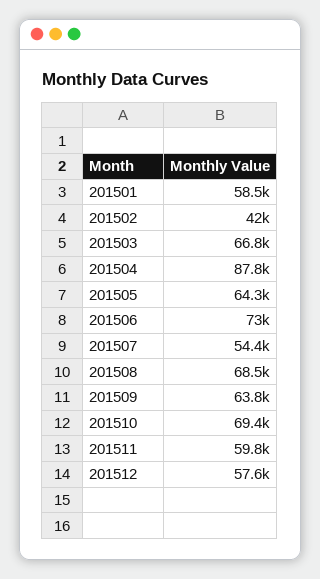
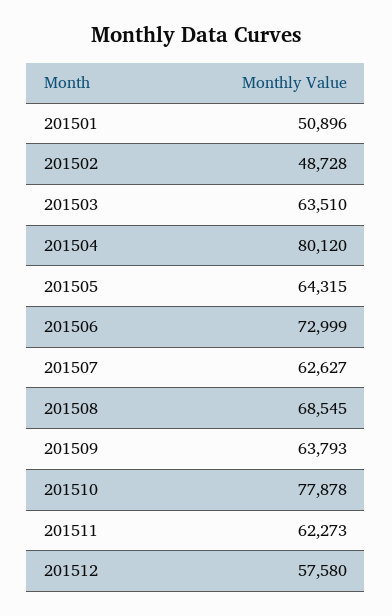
  {
-   "201501": 58500,
+   "201501": 50896,
-   "201502": 42000,
+   "201502": 48728,
-   "201503": 66800,
+   "201503": 63510,
-   "201504": 87800,
+   "201504": 80120,
    "201505": 64315,
    "201506": 72999,
-   "201507": 54400,
+   "201507": 62627,
    "201508": 68545,
    "201509": 63793,
-   "201510": 69400,
+   "201510": 77878,
-   "201511": 59800,
+   "201511": 62273,
    "201512": 57580
  }

